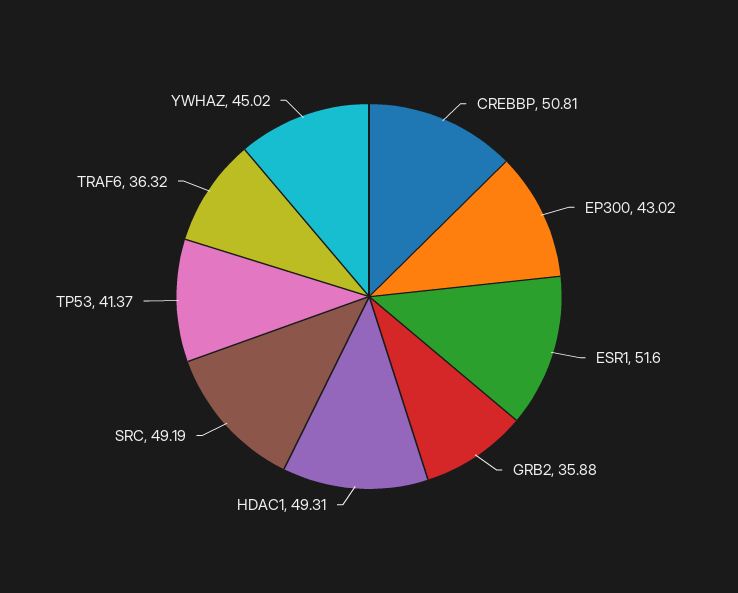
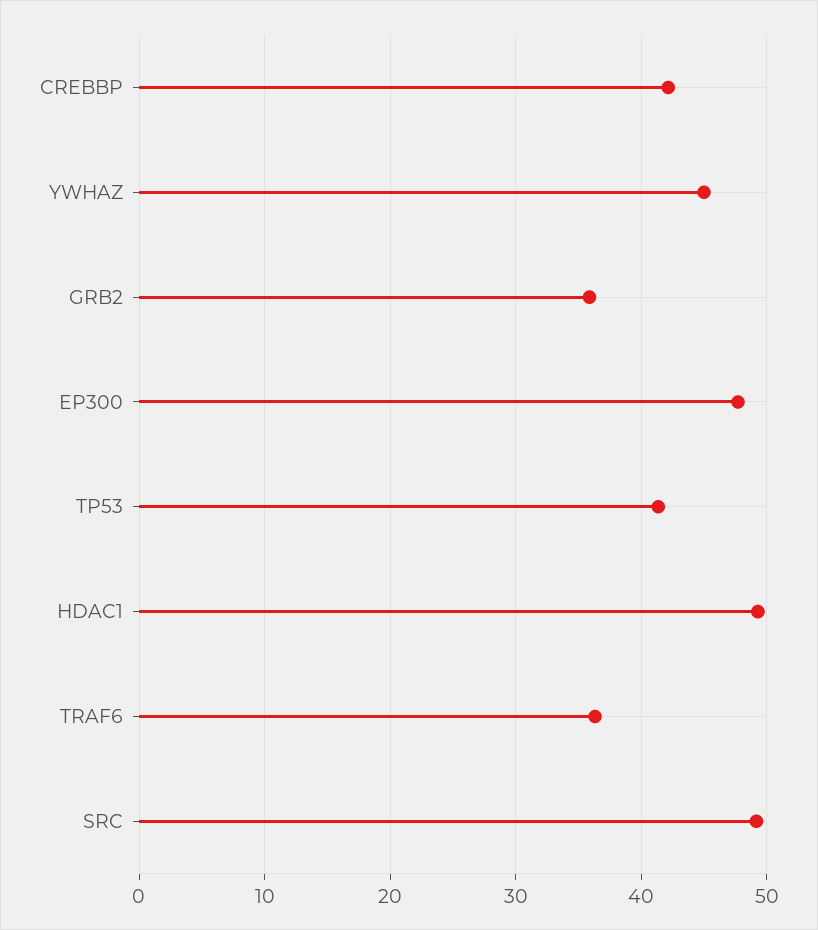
  {
-   "CREBBP": 50.81,
+   "CREBBP": 42,
-   "EP300": 43.02,
+   "EP300": 48,
-   "ESR1": 51.6,
    "GRB2": 35.88,
    "HDAC1": 49.31,
    "SRC": 49.19,
    "TP53": 41.37,
    "TRAF6": 36.32,
    "YWHAZ": 45.02
  }

